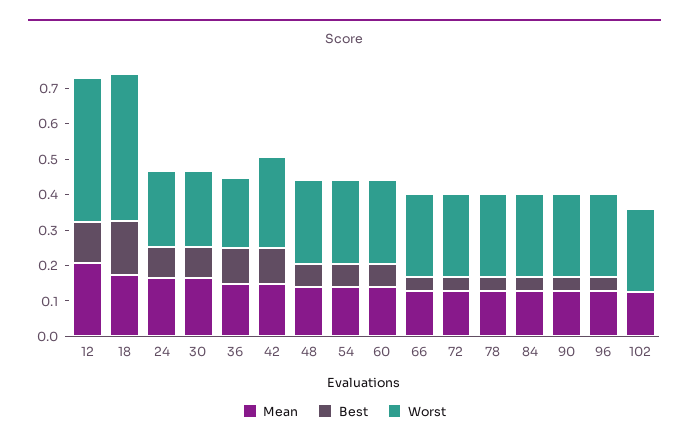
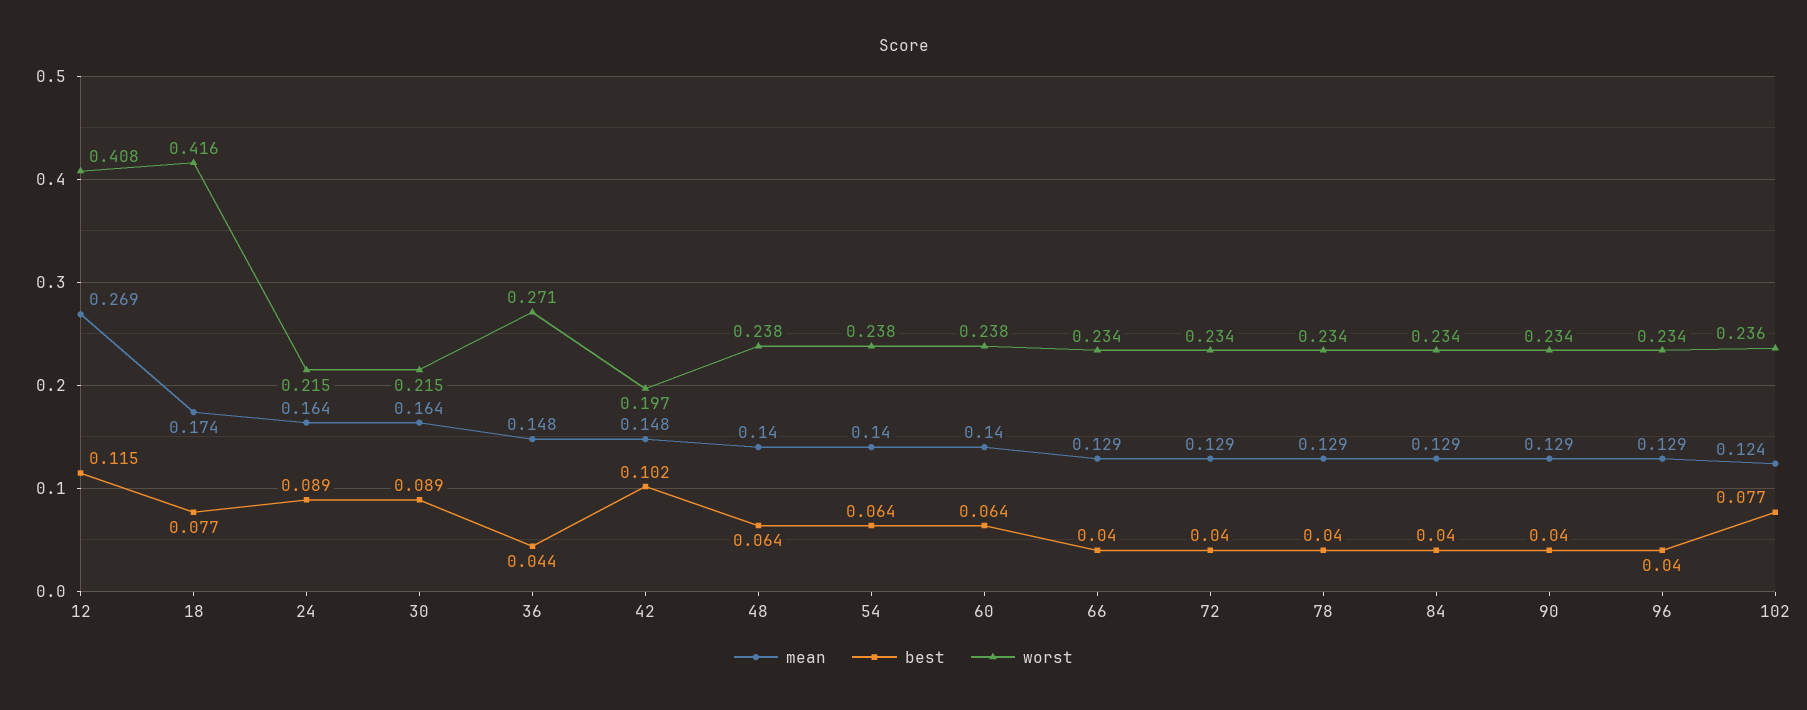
  {
    "Mean": {
-     "12": 0.2,
+     "12": 0.269,
      "18": 0.174,
      "24": 0.164,
      "30": 0.164,
      "36": 0.148,
      "42": 0.148,
      "48": 0.14,
      "54": 0.14,
      "60": 0.14,
      "66": 0.129,
      "72": 0.129,
      "78": 0.129,
      "84": 0.129,
      "90": 0.129,
      "96": 0.129,
      "102": 0.124
    },
    "Best": {
      "12": 0.115,
-     "18": 0.15,
+     "18": 0.077,
      "24": 0.089,
      "30": 0.089,
-     "36": 0.1,
+     "36": 0.044,
      "42": 0.102,
      "48": 0.064,
      "54": 0.064,
      "60": 0.064,
      "66": 0.04,
      "72": 0.04,
      "78": 0.04,
      "84": 0.04,
      "90": 0.04,
      "96": 0.04,
-     "102": 0
+     "102": 0.077
    },
    "Worst": {
      "12": 0.408,
      "18": 0.416,
      "24": 0.215,
      "30": 0.215,
-     "36": 0.2,
+     "36": 0.271,
-     "42": 0.25,
+     "42": 0.197,
      "48": 0.238,
      "54": 0.238,
      "60": 0.238,
      "66": 0.234,
      "72": 0.234,
      "78": 0.234,
      "84": 0.234,
      "90": 0.234,
      "96": 0.234,
      "102": 0.236
    }
  }

